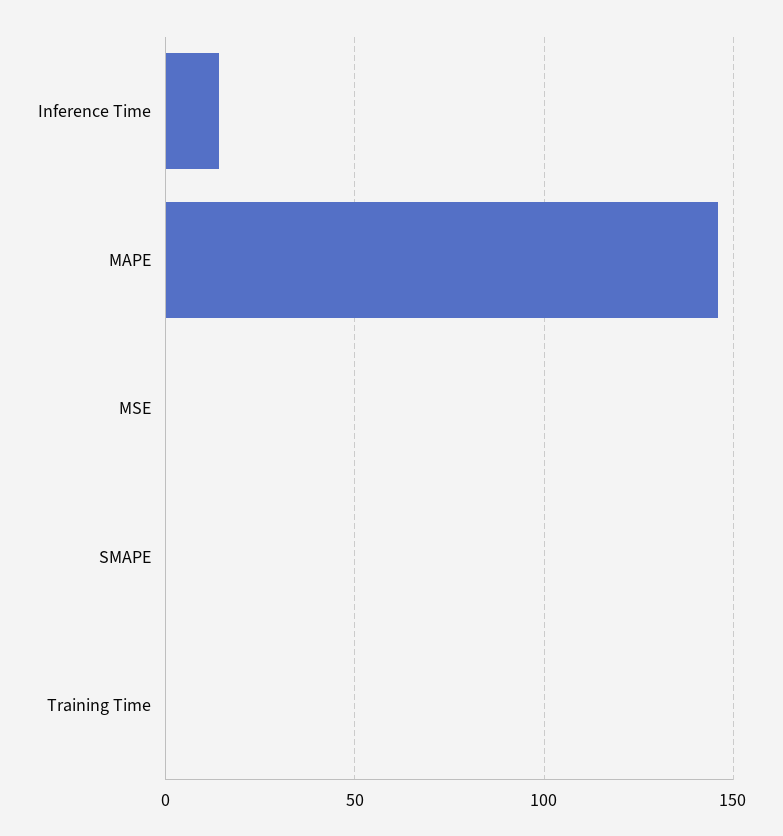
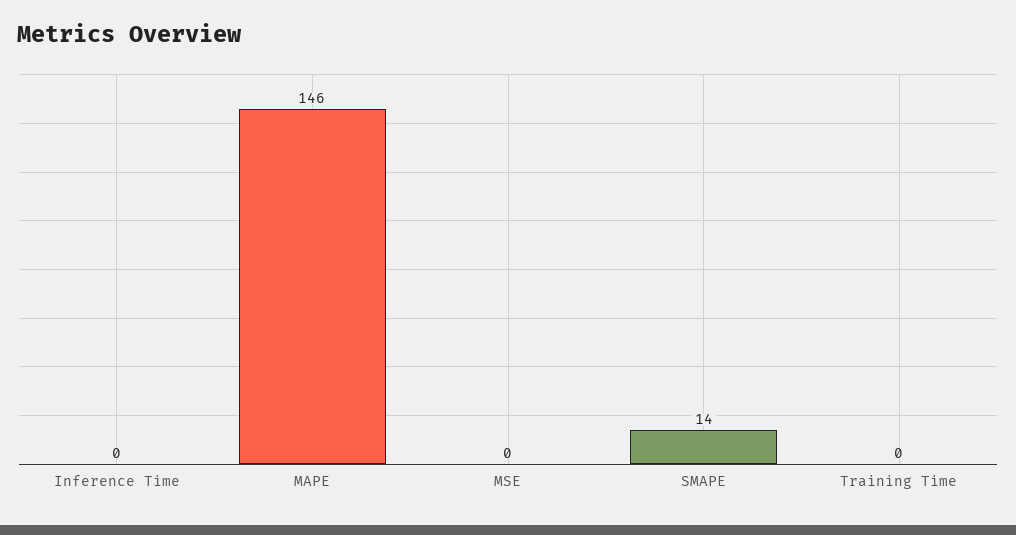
  {
-   "Inference Time": 15,
+   "Inference Time": 0,
    "MAPE": 146,
    "MSE": 0,
-   "SMAPE": 0,
+   "SMAPE": 14,
    "Training Time": 0
  }

